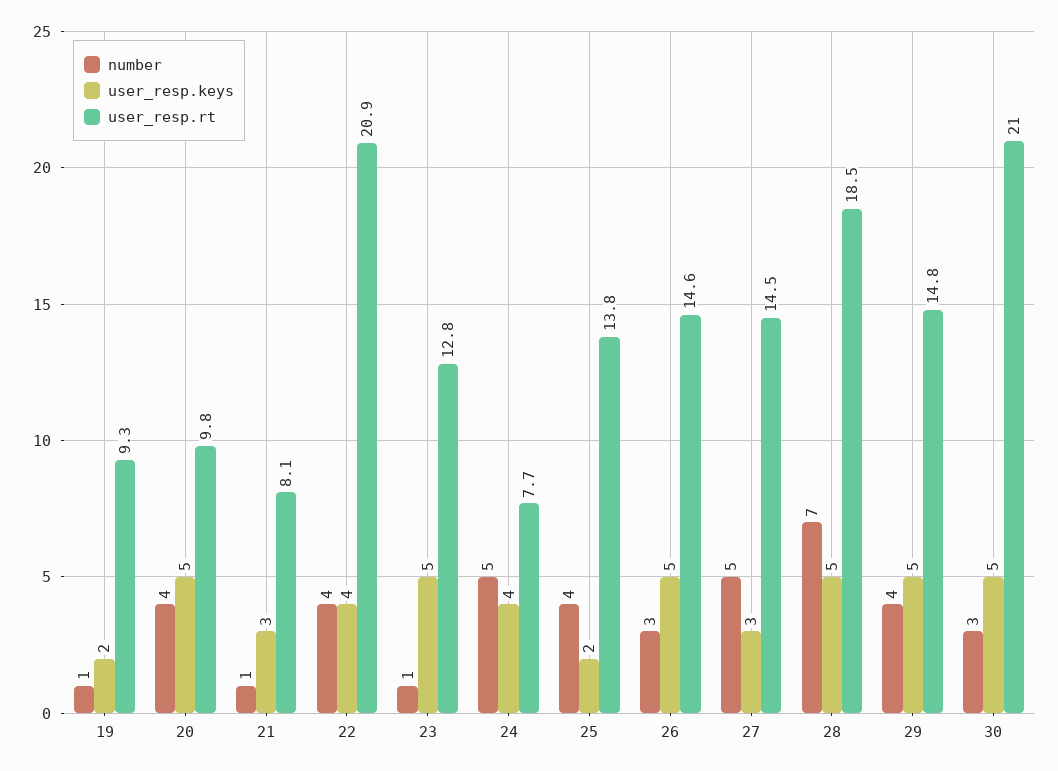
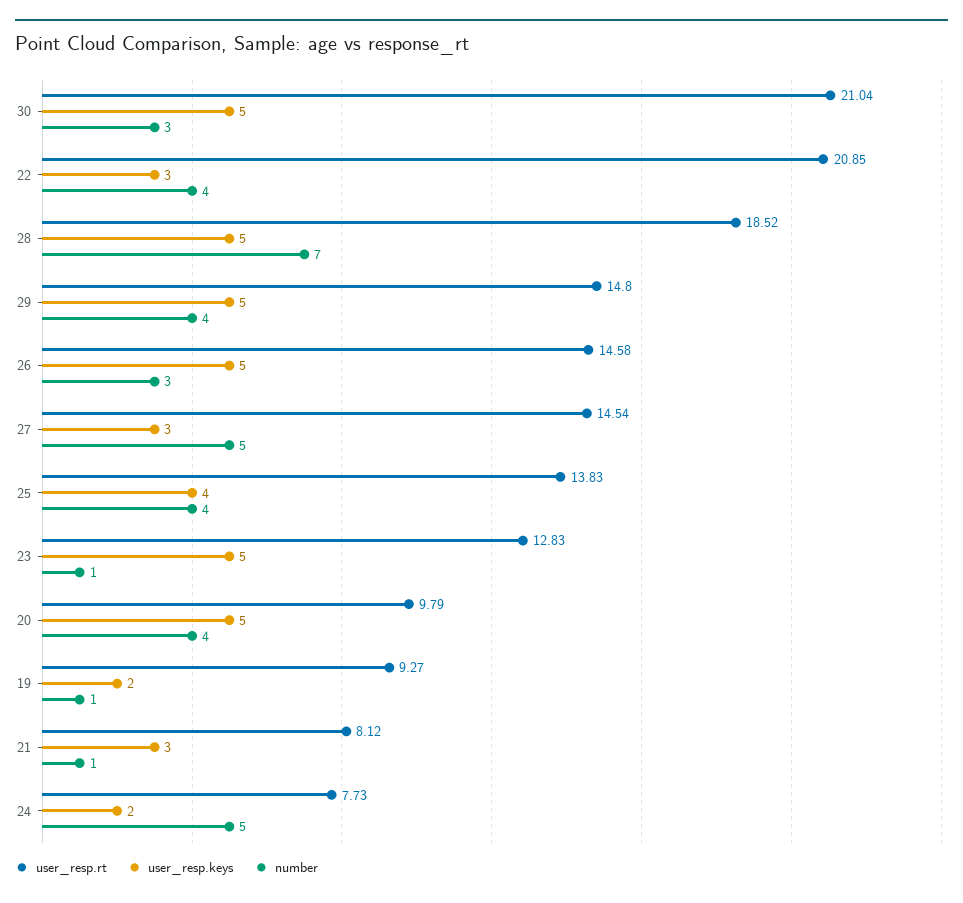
  {
    "number": {
      "19": 1,
      "20": 4,
      "21": 1,
      "22": 4,
      "23": 1,
      "24": 5,
      "25": 4,
      "26": 3,
      "27": 5,
      "28": 7,
      "29": 4,
      "30": 3
    },
    "user_resp.keys": {
      "19": 2,
      "20": 5,
      "21": 3,
-     "22": 4,
+     "22": 3,
      "23": 5,
-     "24": 4,
+     "24": 2,
-     "25": 2,
+     "25": 4,
      "26": 5,
      "27": 3,
      "28": 5,
      "29": 5,
      "30": 5
    },
    "user_resp.rt": {
      "19": 9.27,
      "20": 9.79,
      "21": 8.12,
      "22": 20.85,
      "23": 12.83,
      "24": 7.73,
      "25": 13.83,
      "26": 14.58,
      "27": 14.54,
      "28": 18.52,
      "29": 14.8,
      "30": 21.04
    }
  }

